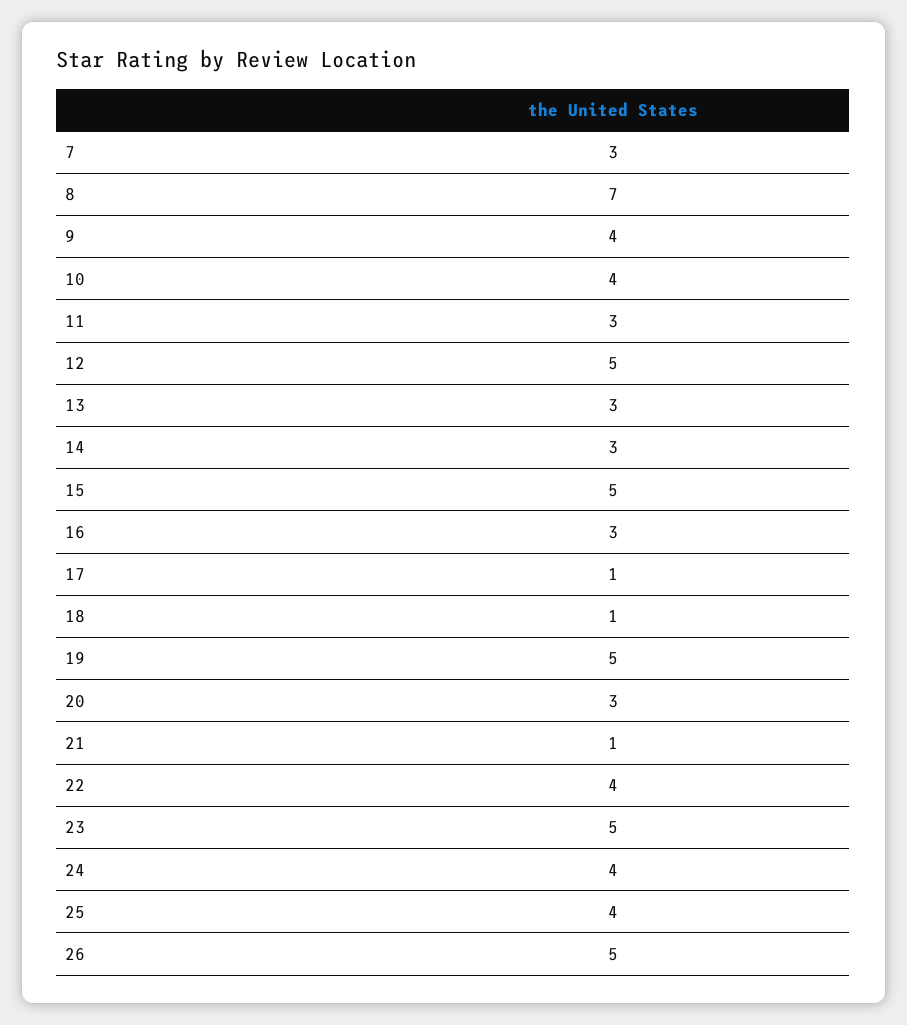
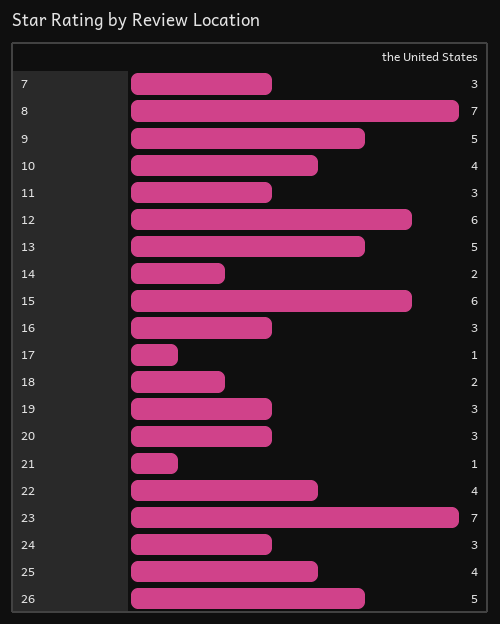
  {
    "7": 3,
    "8": 7,
-   "9": 4,
+   "9": 5,
    "10": 4,
    "11": 3,
-   "12": 5,
+   "12": 6,
-   "13": 3,
+   "13": 5,
-   "14": 3,
+   "14": 2,
-   "15": 5,
+   "15": 6,
    "16": 3,
    "17": 1,
-   "18": 1,
+   "18": 2,
-   "19": 5,
+   "19": 3,
    "20": 3,
    "21": 1,
    "22": 4,
-   "23": 5,
+   "23": 7,
-   "24": 4,
+   "24": 3,
    "25": 4,
    "26": 5
  }

